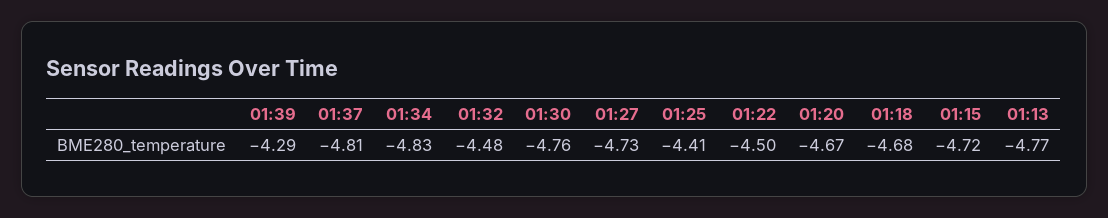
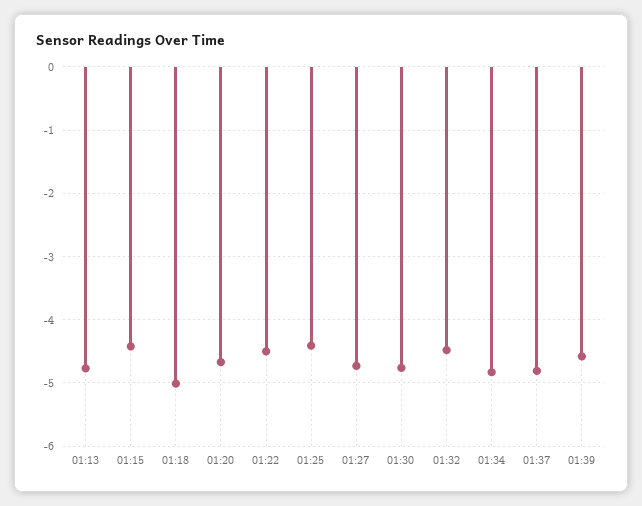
  {
-   "01:39": -4.29,
+   "01:39": -4.6,
    "01:37": -4.81,
    "01:34": -4.83,
    "01:32": -4.48,
    "01:30": -4.76,
    "01:27": -4.73,
    "01:25": -4.41,
    "01:22": -4.5,
    "01:20": -4.67,
-   "01:18": -4.68,
+   "01:18": -5,
-   "01:15": -4.72,
+   "01:15": -4.4,
    "01:13": -4.77
  }

